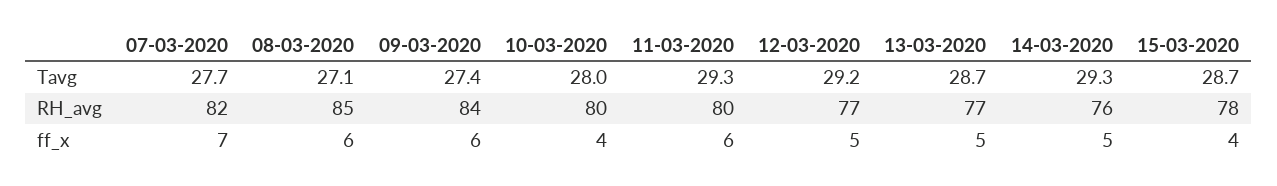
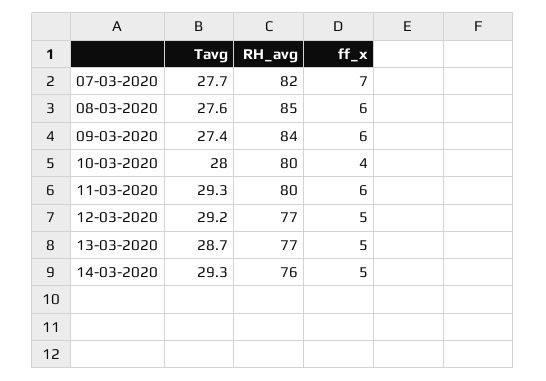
  {
    "07-03-2020": {
      "Tavg": 27.7,
      "RH_avg": 82,
      "ff_x": 7
    },
    "08-03-2020": {
-     "Tavg": 27.1,
+     "Tavg": 27.6,
      "RH_avg": 85,
      "ff_x": 6
    },
    "09-03-2020": {
      "Tavg": 27.4,
      "RH_avg": 84,
      "ff_x": 6
    },
    "10-03-2020": {
      "Tavg": 28,
      "RH_avg": 80,
      "ff_x": 4
    },
    "11-03-2020": {
      "Tavg": 29.3,
      "RH_avg": 80,
      "ff_x": 6
    },
    "12-03-2020": {
      "Tavg": 29.2,
      "RH_avg": 77,
      "ff_x": 5
    },
    "13-03-2020": {
      "Tavg": 28.7,
      "RH_avg": 77,
      "ff_x": 5
    },
    "14-03-2020": {
      "Tavg": 29.3,
      "RH_avg": 76,
      "ff_x": 5
-   },
+   }
-   "15-03-2020": {
-     "Tavg": 28.7,
-     "RH_avg": 78,
-     "ff_x": 4
-   }
  }

